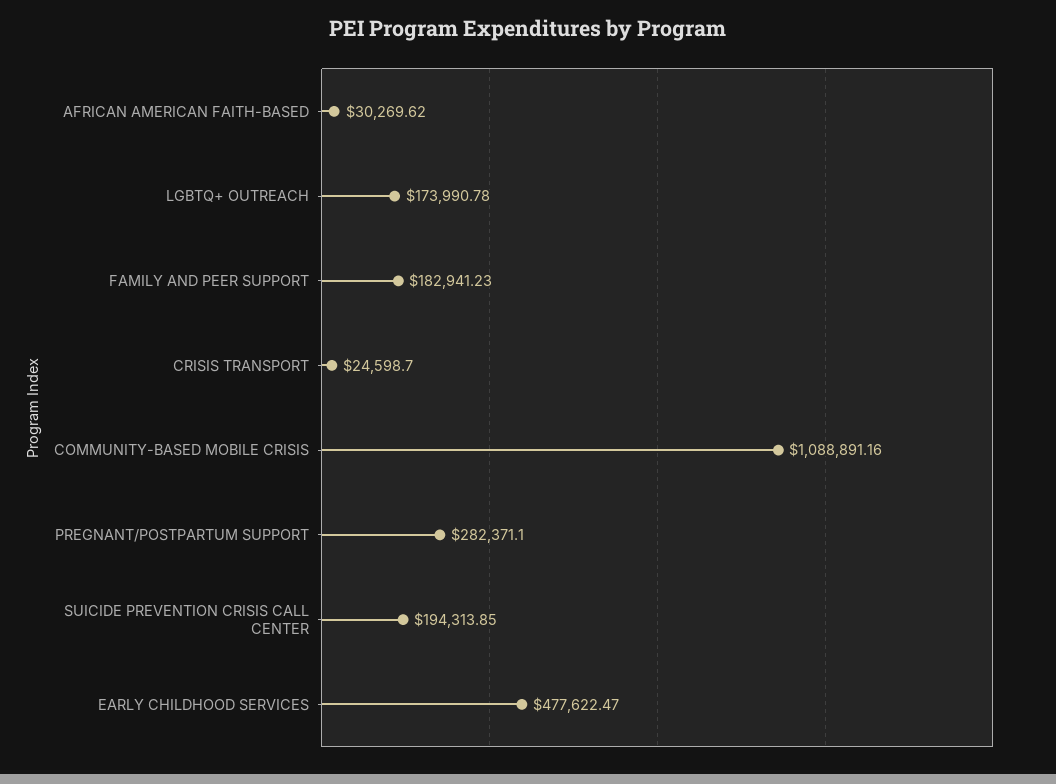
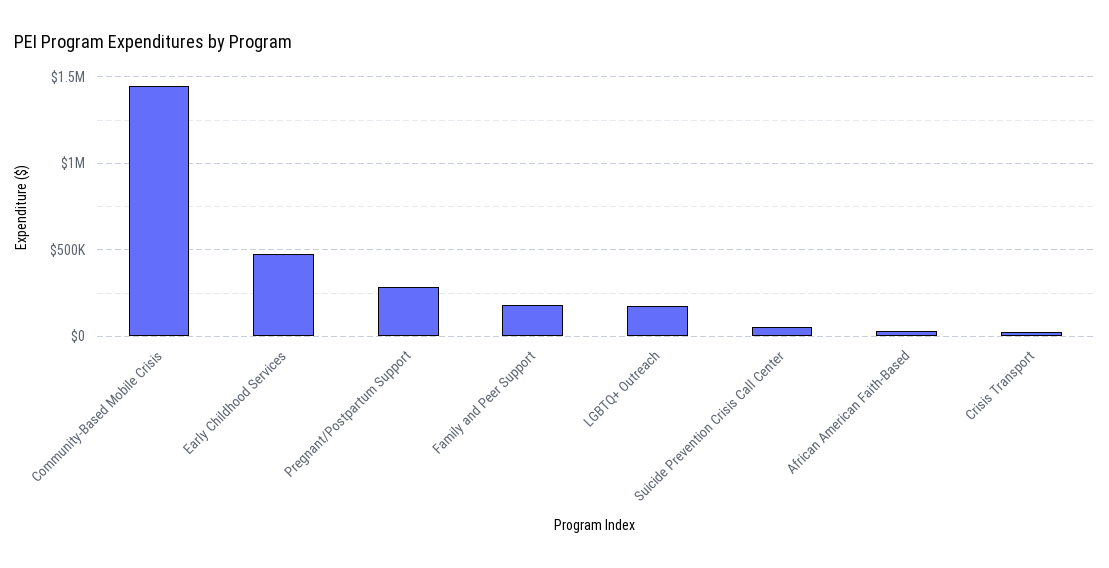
  {
    "AFRICAN AMERICAN FAITH-BASED": 30269.62,
    "LGBTQ+ OUTREACH": 173990.78,
    "FAMILY AND PEER SUPPORT": 182941.23,
    "CRISIS TRANSPORT": 24598.7,
-   "COMMUNITY-BASED MOBILE CRISIS": 1088891.16,
+   "COMMUNITY-BASED MOBILE CRISIS": 1450000,
    "PREGNANT/POSTPARTUM SUPPORT": 282371.1,
-   "SUICIDE PREVENTION CRISIS CALL CENTER": 194313.85,
+   "SUICIDE PREVENTION CRISIS CALL CENTER": 50000,
    "EARLY CHILDHOOD SERVICES": 477622.47
  }

